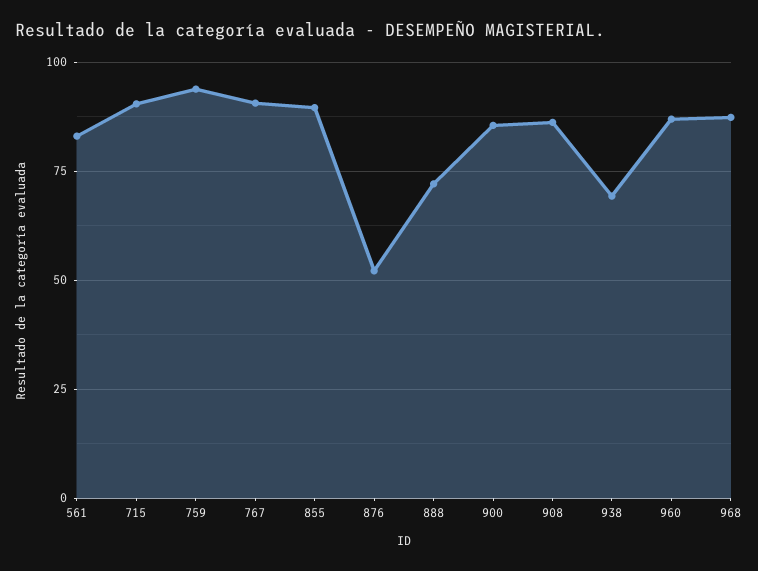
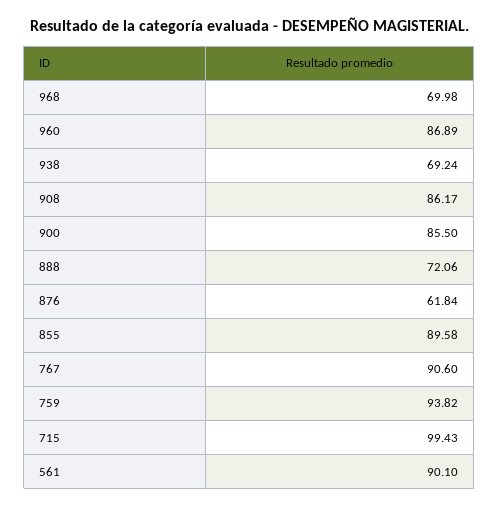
  {
-   "561": 82.5,
+   "561": 90.1,
-   "715": 90,
+   "715": 99.43,
    "759": 93.82,
    "767": 90.6,
    "855": 89.58,
-   "876": 52.5,
+   "876": 61.84,
    "888": 72.06,
    "900": 85.5,
    "908": 86.17,
    "938": 69.24,
    "960": 86.89,
-   "968": 87.5
+   "968": 69.98
  }

